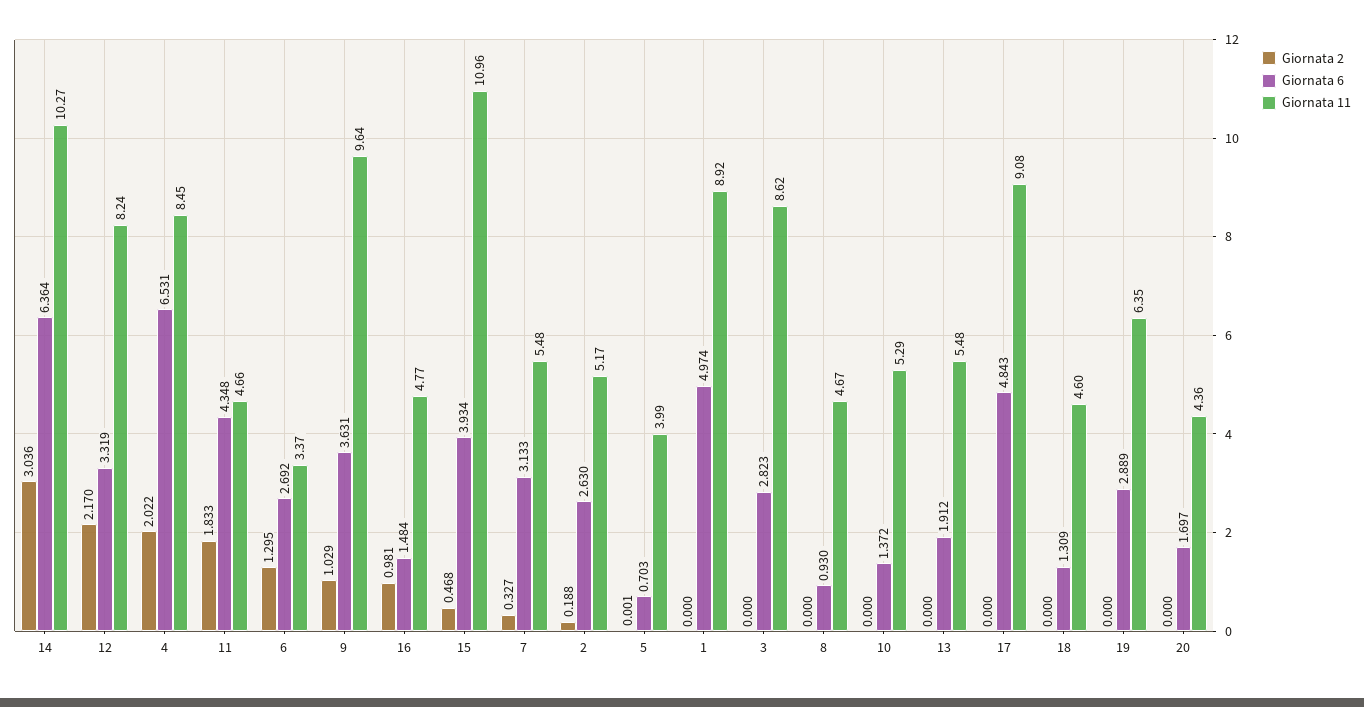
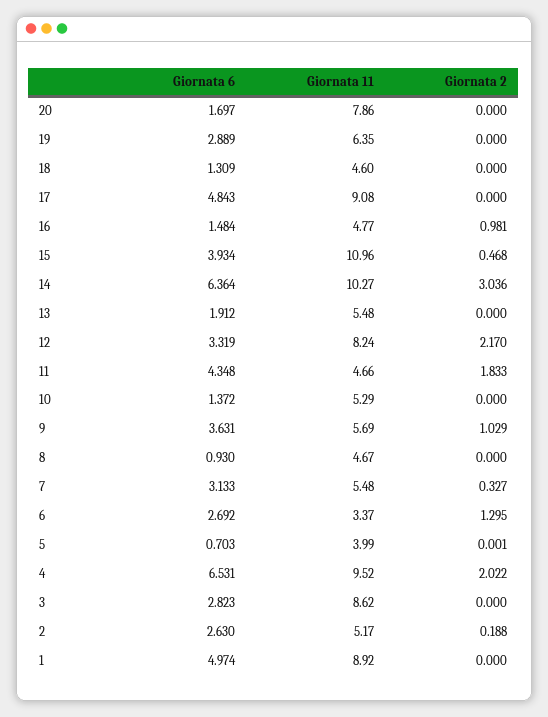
  {
    "Giornata 2": {
      "14": 3.036,
      "12": 2.17,
      "4": 2.022,
      "11": 1.833,
      "6": 1.295,
      "9": 1.029,
      "16": 0.981,
      "15": 0.468,
      "7": 0.327,
      "2": 0.188,
      "5": 0.001,
      "1": 0,
      "3": 0,
      "8": 0,
      "10": 0,
      "13": 0,
      "17": 0,
      "18": 0,
      "19": 0,
      "20": 0
    },
    "Giornata 6": {
      "14": 6.364,
      "12": 3.319,
      "4": 6.531,
      "11": 4.348,
      "6": 2.692,
      "9": 3.631,
      "16": 1.484,
      "15": 3.934,
      "7": 3.133,
      "2": 2.63,
      "5": 0.703,
      "1": 4.974,
      "3": 2.823,
      "8": 0.93,
      "10": 1.372,
      "13": 1.912,
      "17": 4.843,
      "18": 1.309,
      "19": 2.889,
      "20": 1.697
    },
    "Giornata 11": {
      "14": 10.27,
      "12": 8.24,
-     "4": 8.45,
+     "4": 9.52,
      "11": 4.66,
      "6": 3.37,
-     "9": 9.64,
+     "9": 5.69,
      "16": 4.77,
      "15": 10.96,
      "7": 5.48,
      "2": 5.17,
      "5": 3.99,
      "1": 8.92,
      "3": 8.62,
      "8": 4.67,
      "10": 5.29,
      "13": 5.48,
      "17": 9.08,
      "18": 4.6,
      "19": 6.35,
-     "20": 4.36
+     "20": 7.86
    }
  }

